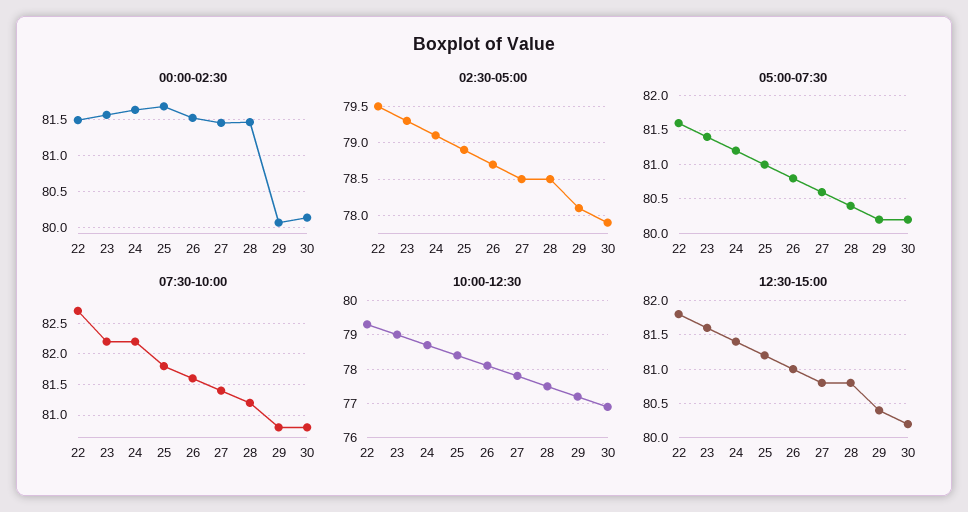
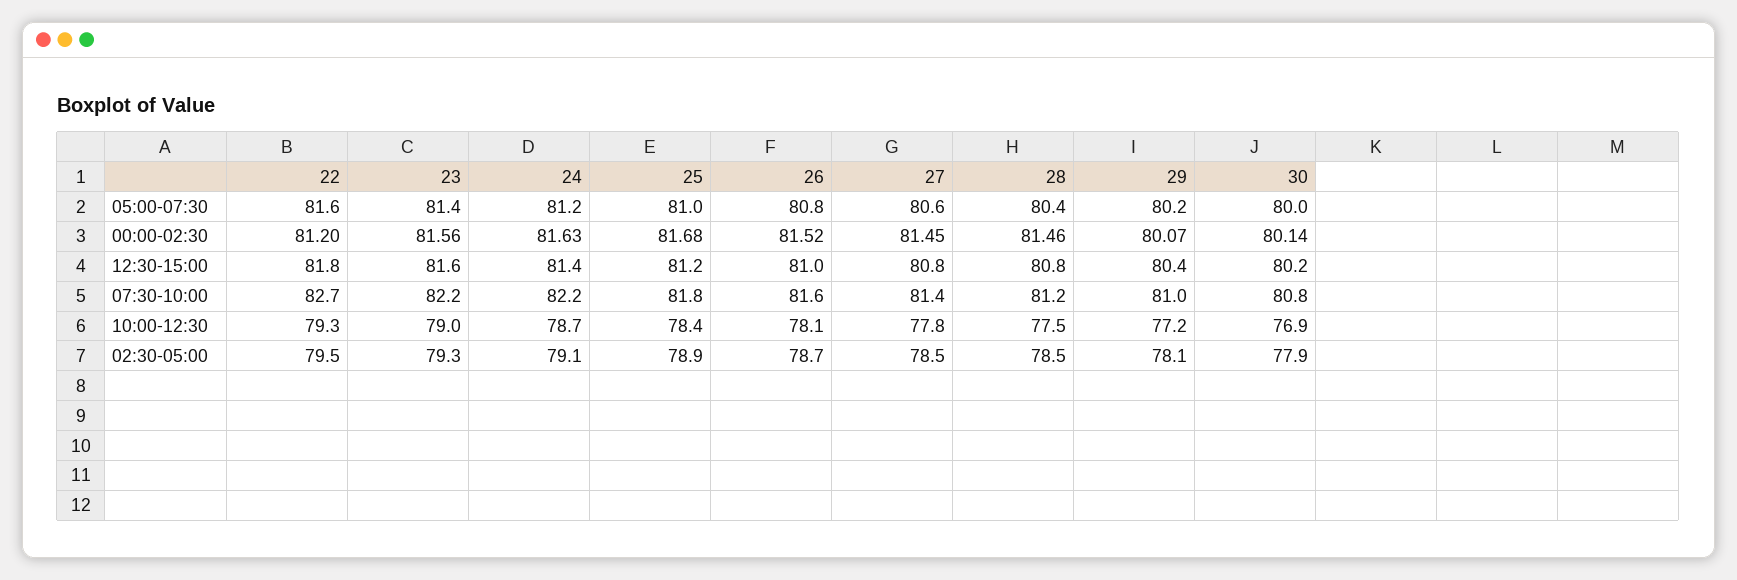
  {
    "00:00-02:30": {
-     "22": 81.5,
+     "22": 81.2,
      "23": 81.56,
      "24": 81.63,
      "25": 81.68,
      "26": 81.52,
      "27": 81.45,
      "28": 81.46,
      "29": 80.07,
      "30": 80.14
    },
    "02:30-05:00": {
      "22": 79.5,
      "23": 79.3,
      "24": 79.1,
      "25": 78.9,
      "26": 78.7,
      "27": 78.5,
      "28": 78.5,
      "29": 78.1,
      "30": 77.9
    },
    "05:00-07:30": {
      "22": 81.6,
      "23": 81.4,
      "24": 81.2,
      "25": 81,
      "26": 80.8,
      "27": 80.6,
      "28": 80.4,
      "29": 80.2,
-     "30": 80.2
+     "30": 80
    },
    "07:30-10:00": {
      "22": 82.7,
      "23": 82.2,
      "24": 82.2,
      "25": 81.8,
      "26": 81.6,
      "27": 81.4,
      "28": 81.2,
-     "29": 80.8,
+     "29": 81,
      "30": 80.8
    },
    "10:00-12:30": {
      "22": 79.3,
      "23": 79,
      "24": 78.7,
      "25": 78.4,
      "26": 78.1,
      "27": 77.8,
      "28": 77.5,
      "29": 77.2,
      "30": 76.9
    },
    "12:30-15:00": {
      "22": 81.8,
      "23": 81.6,
      "24": 81.4,
      "25": 81.2,
      "26": 81,
      "27": 80.8,
      "28": 80.8,
      "29": 80.4,
      "30": 80.2
    }
  }

